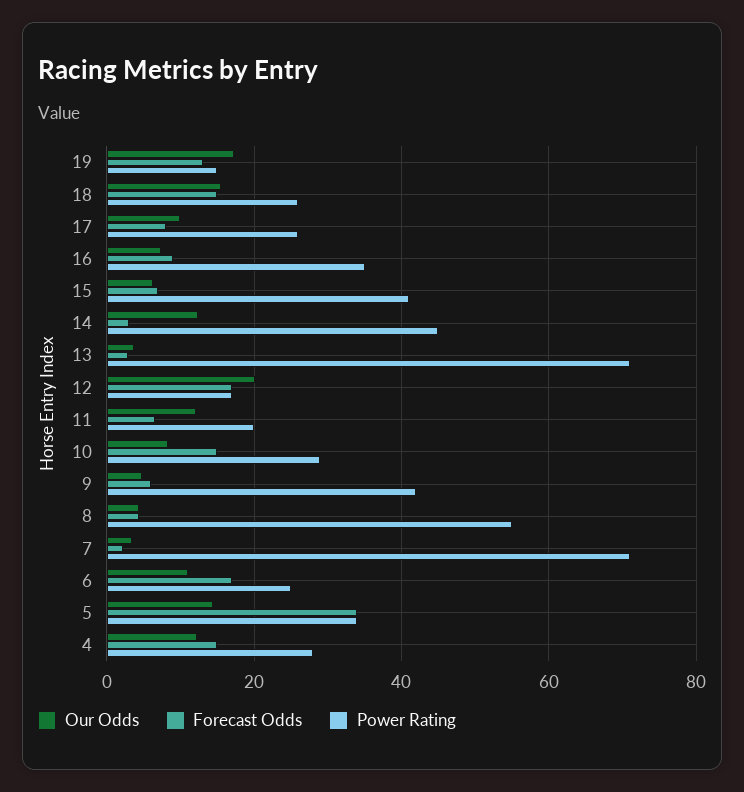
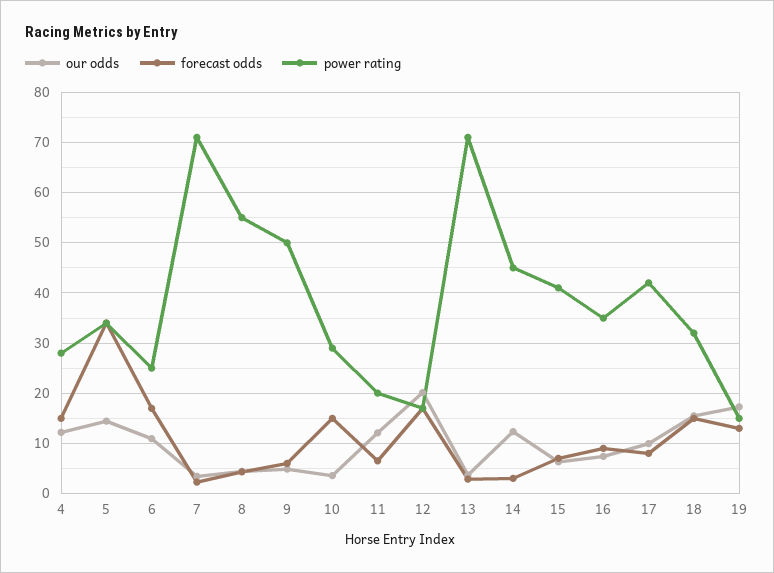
  {
    "Our Odds": {
      "19": 18,
      "18": 16,
      "17": 10,
      "16": 8,
      "15": 6,
      "14": 12,
      "13": 4,
      "12": 20,
      "11": 12,
-     "10": 8,
+     "10": 4,
      "9": 4,
      "8": 4,
      "7": 4,
      "6": 10,
      "5": 14,
      "4": 12
    },
    "Forecast Odds": {
      "19": 14,
      "18": 16,
      "17": 8,
      "16": 10,
      "15": 8,
      "14": 4,
      "13": 2,
      "12": 18,
      "11": 6,
      "10": 16,
      "9": 6,
      "8": 4,
      "7": 2,
      "6": 18,
      "5": 34,
      "4": 16
    },
    "Power Rating": {
      "19": 16,
-     "18": 26,
+     "18": 32,
-     "17": 26,
+     "17": 42,
      "16": 36,
      "15": 42,
      "14": 46,
      "13": 72,
      "12": 18,
      "11": 20,
      "10": 30,
-     "9": 42,
+     "9": 50,
      "8": 56,
      "7": 72,
      "6": 26,
      "5": 34,
      "4": 28
    }
  }

